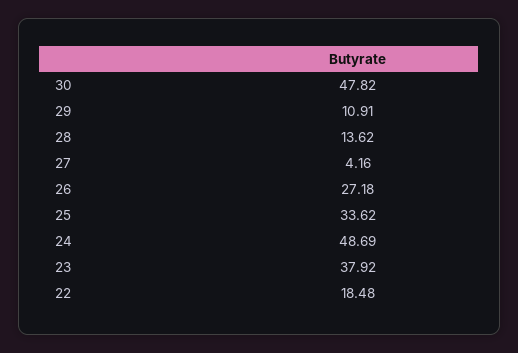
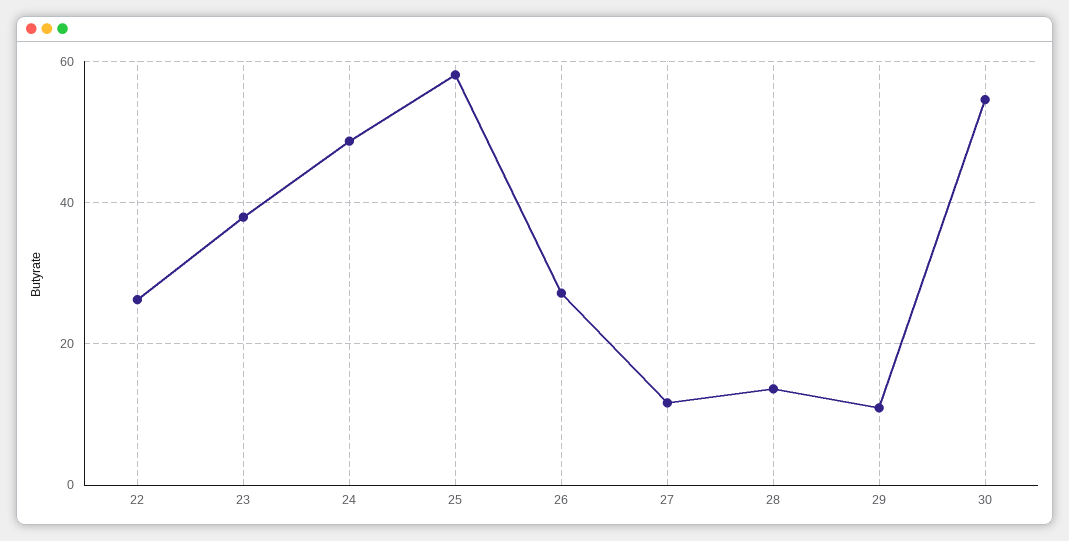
  {
-   "30": 47.82,
+   "30": 54,
    "29": 10.91,
    "28": 13.62,
-   "27": 4.16,
+   "27": 12,
    "26": 27.18,
-   "25": 33.62,
+   "25": 58,
    "24": 48.69,
    "23": 37.92,
-   "22": 18.48
+   "22": 26
  }

